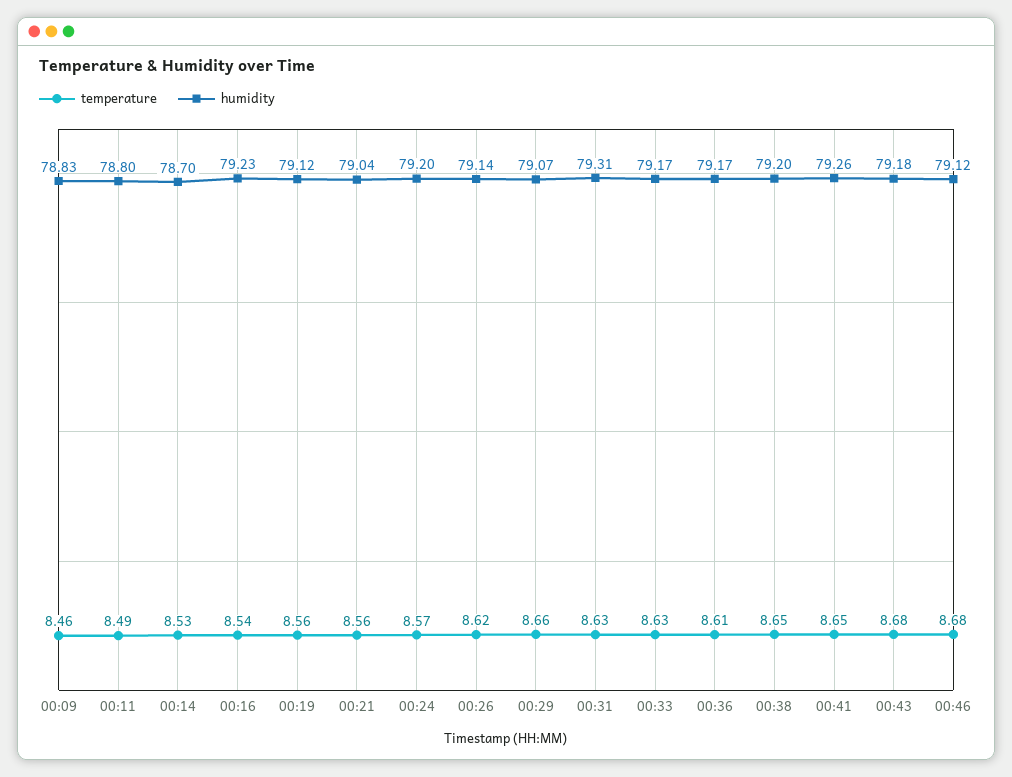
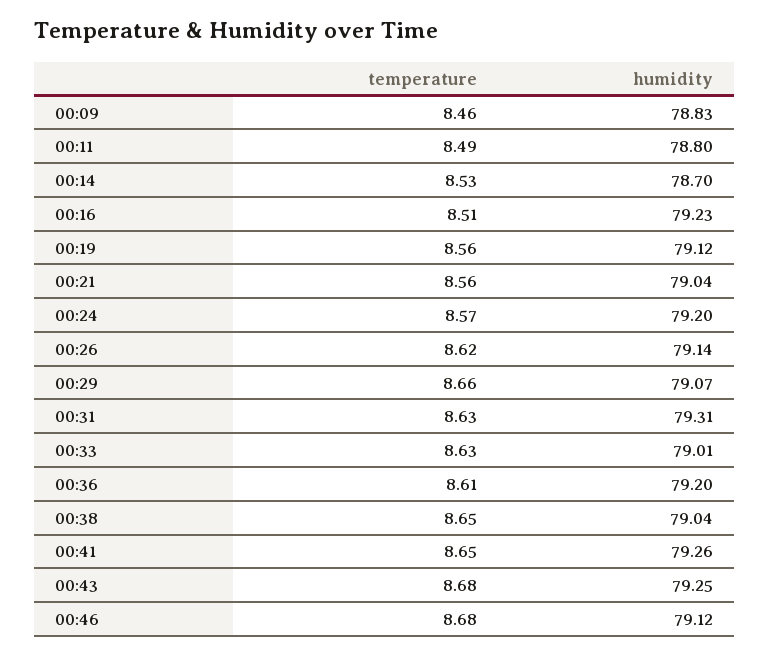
  {
    "temperature": {
      "00:09": 8.46,
      "00:11": 8.49,
      "00:14": 8.53,
-     "00:16": 8.54,
+     "00:16": 8.51,
      "00:19": 8.56,
      "00:21": 8.56,
      "00:24": 8.57,
      "00:26": 8.62,
      "00:29": 8.66,
      "00:31": 8.63,
      "00:33": 8.63,
      "00:36": 8.61,
      "00:38": 8.65,
      "00:41": 8.65,
      "00:43": 8.68,
      "00:46": 8.68
    },
    "humidity": {
      "00:09": 78.83,
      "00:11": 78.8,
      "00:14": 78.7,
      "00:16": 79.23,
      "00:19": 79.12,
      "00:21": 79.04,
      "00:24": 79.2,
      "00:26": 79.14,
      "00:29": 79.07,
      "00:31": 79.31,
-     "00:33": 79.17,
+     "00:33": 79.01,
-     "00:36": 79.17,
+     "00:36": 79.2,
-     "00:38": 79.2,
+     "00:38": 79.04,
      "00:41": 79.26,
-     "00:43": 79.18,
+     "00:43": 79.25,
      "00:46": 79.12
    }
  }

